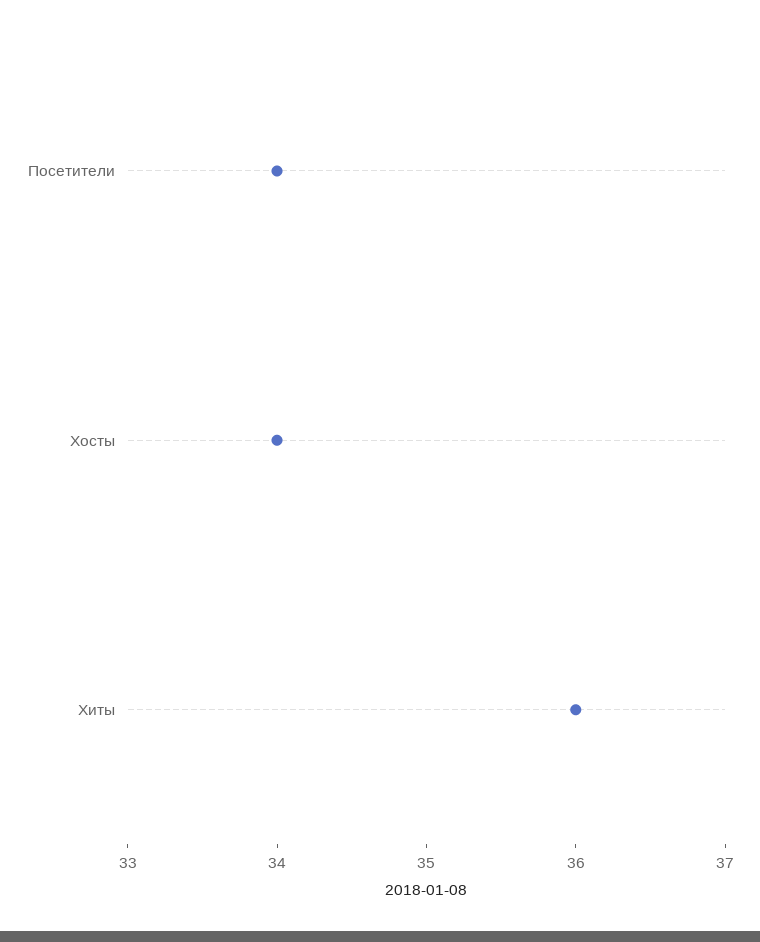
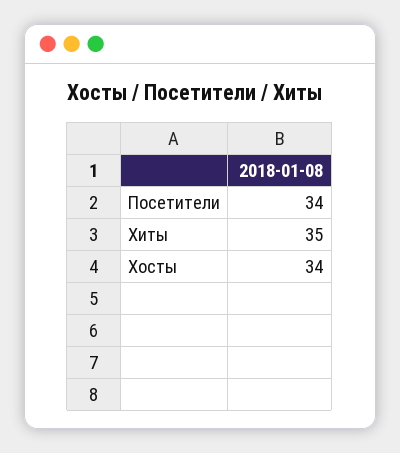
  {
    "Посетители": 34,
    "Хосты": 34,
-   "Хиты": 36
+   "Хиты": 35
  }

